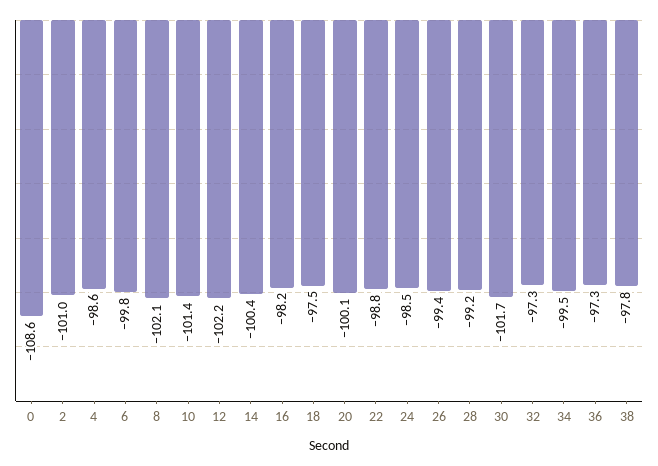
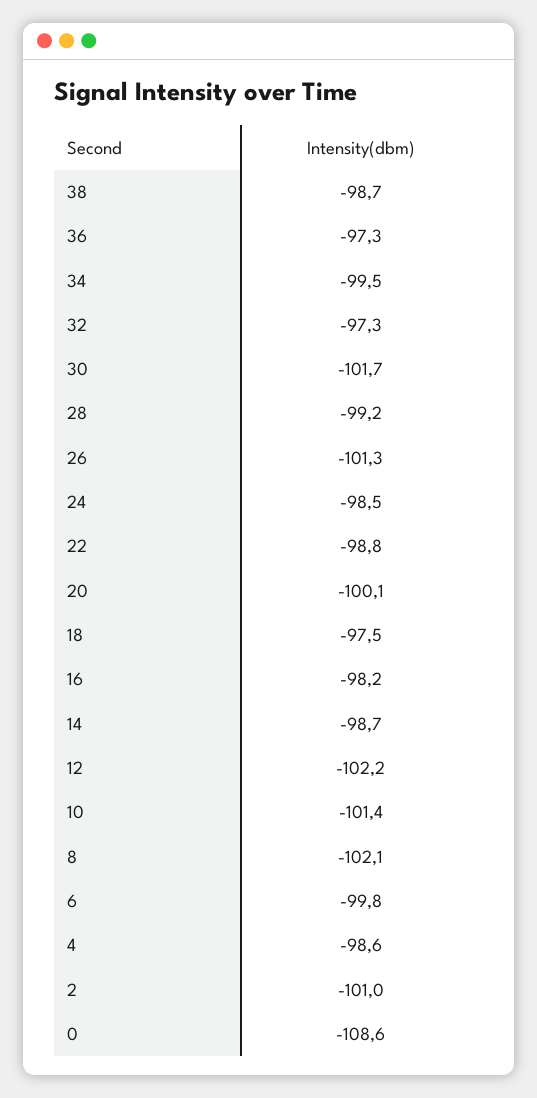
  {
    "0": -108.6,
    "2": -101,
    "4": -98.6,
    "6": -99.8,
    "8": -102.1,
    "10": -101.4,
    "12": -102.2,
-   "14": -100.4,
+   "14": -98.7,
    "16": -98.2,
    "18": -97.5,
    "20": -100.1,
    "22": -98.8,
    "24": -98.5,
-   "26": -99.4,
+   "26": -101.3,
    "28": -99.2,
    "30": -101.7,
    "32": -97.3,
    "34": -99.5,
    "36": -97.3,
-   "38": -97.8
+   "38": -98.7
  }

